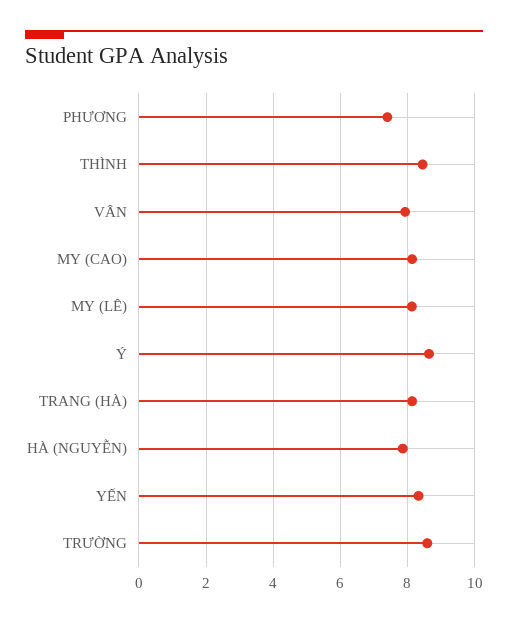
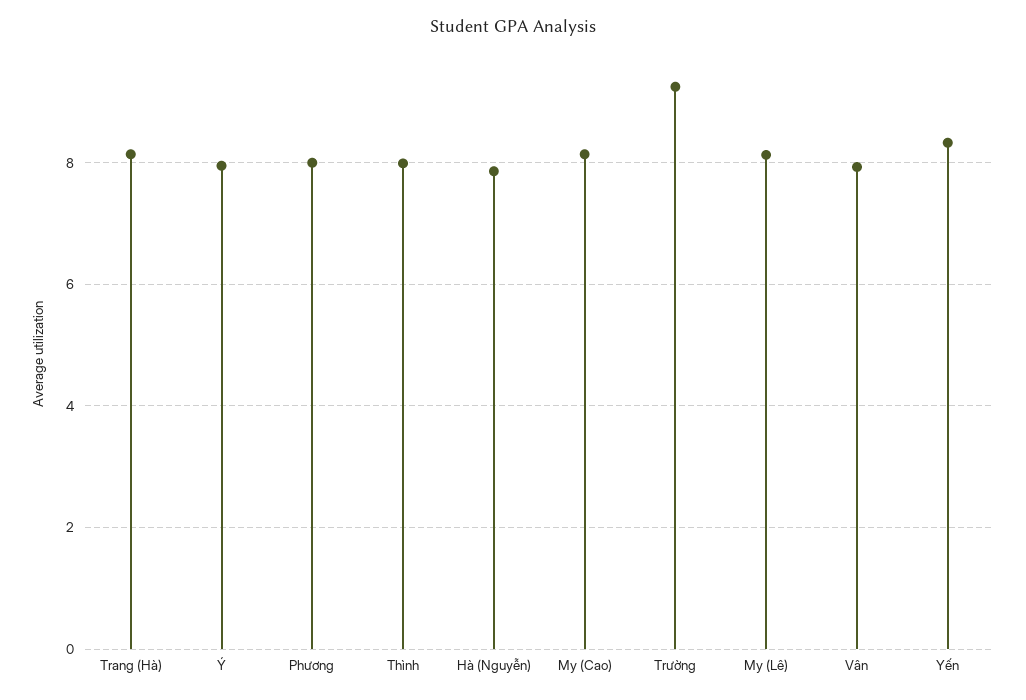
  {
-   "PHƯƠNG": 7.4,
+   "PHƯƠNG": 8,
-   "THÌNH": 8.4,
+   "THÌNH": 8,
    "VÂN": 8,
    "MY (CAO)": 8.2,
    "MY (LÊ)": 8.2,
-   "Ý": 8.6,
+   "Ý": 8,
    "TRANG (HÀ)": 8.2,
    "HÀ (NGUYỄN)": 7.8,
    "YẾN": 8.4,
-   "TRƯỜNG": 8.6
+   "TRƯỜNG": 9.2
  }

